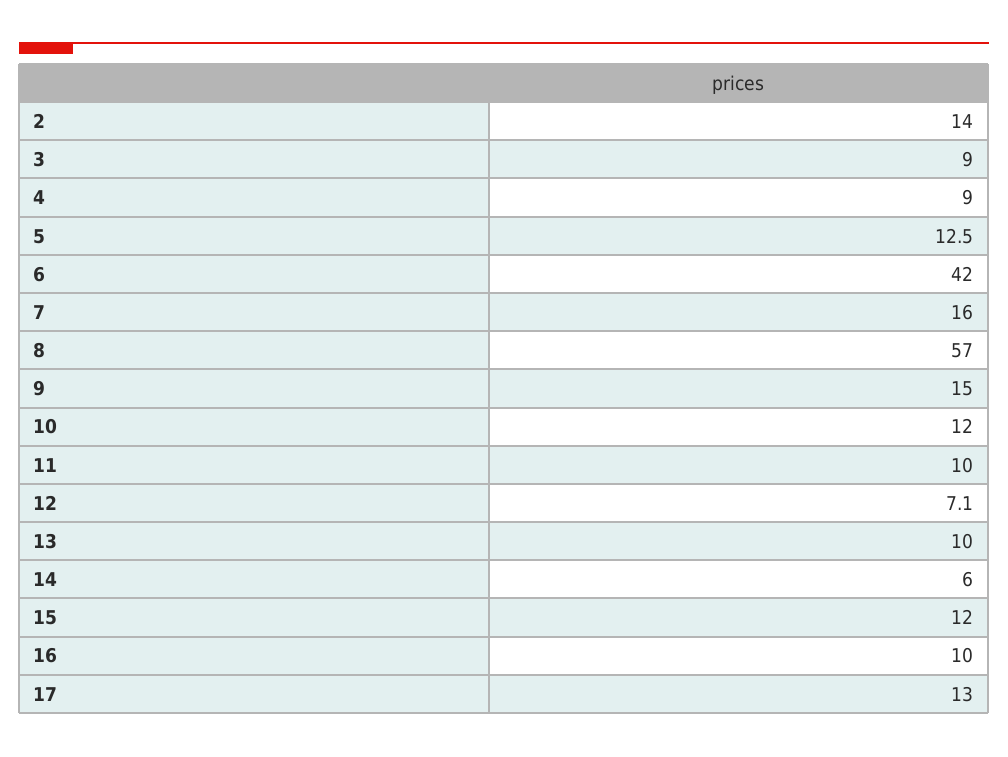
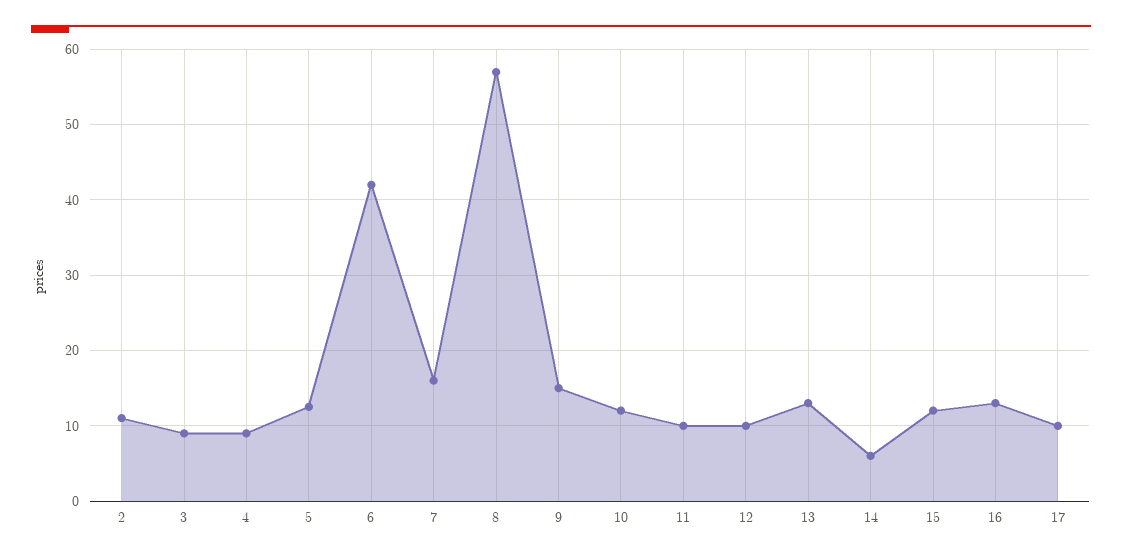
  {
-   "2": 14,
+   "2": 11,
    "3": 9,
    "4": 9,
    "5": 12.5,
    "6": 42,
    "7": 16,
    "8": 57,
    "9": 15,
    "10": 12,
    "11": 10,
-   "12": 7.1,
+   "12": 10,
-   "13": 10,
+   "13": 13,
    "14": 6,
    "15": 12,
-   "16": 10,
+   "16": 13,
-   "17": 13
+   "17": 10
  }

